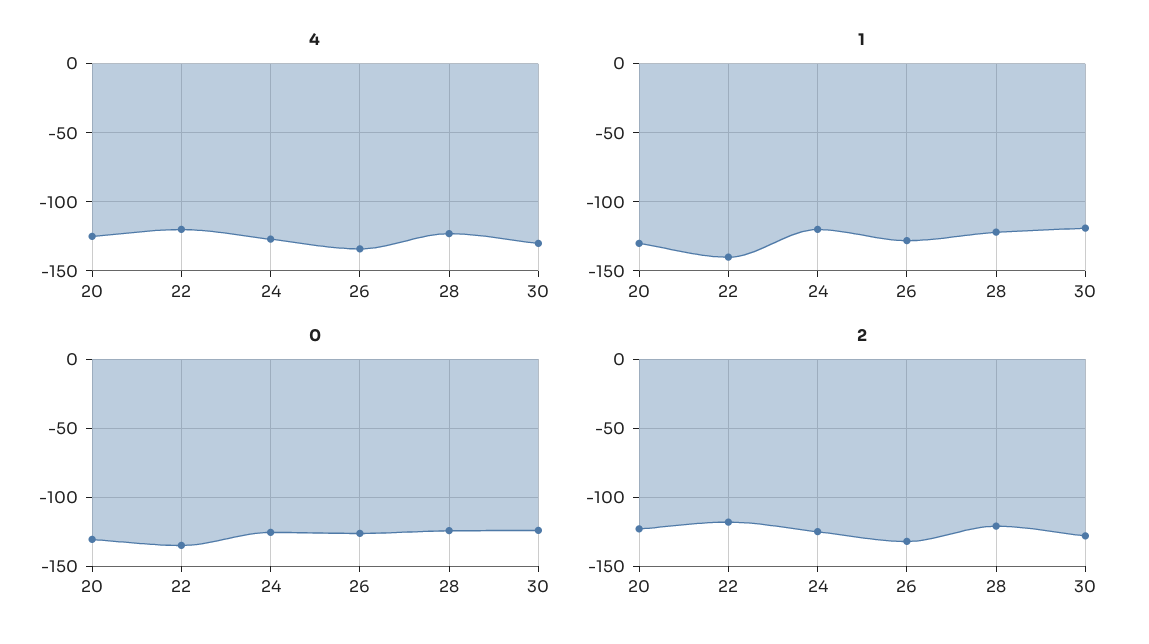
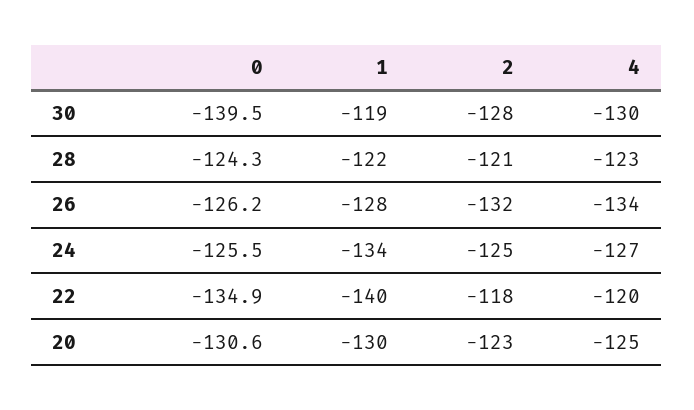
  {
    "4": {
      "20": -125,
      "22": -120,
      "24": -127,
      "26": -134,
      "28": -123,
      "30": -130
    },
    "1": {
      "20": -130,
      "22": -140,
-     "24": -120,
+     "24": -134,
      "26": -128,
      "28": -122,
      "30": -119
    },
    "0": {
      "20": -130.6,
      "22": -134.9,
      "24": -125.5,
      "26": -126.2,
      "28": -124.3,
-     "30": -125
+     "30": -139.5
    },
    "2": {
      "20": -123,
      "22": -118,
      "24": -125,
      "26": -132,
      "28": -121,
      "30": -128
    }
  }

